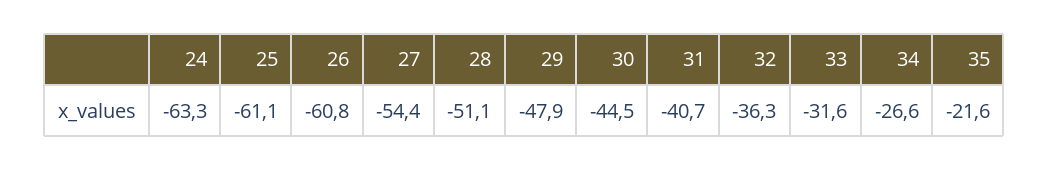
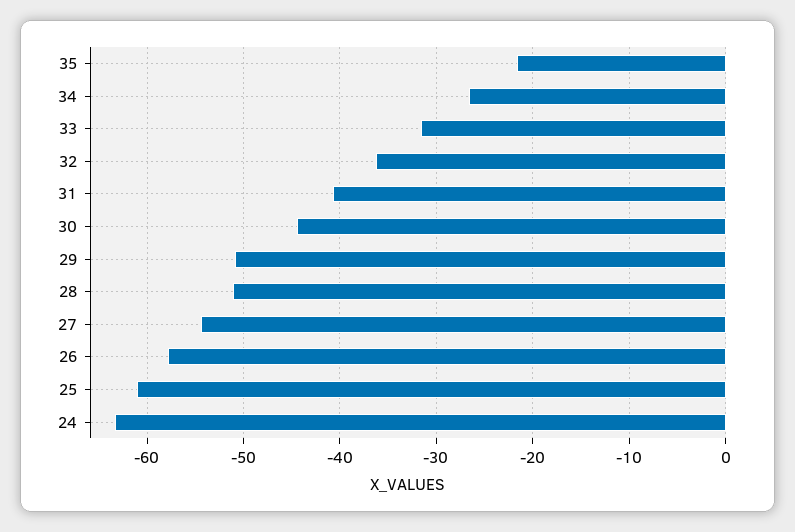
  {
    "24": -63.3,
    "25": -61.1,
-   "26": -60.8,
+   "26": -58,
    "27": -54.4,
    "28": -51.1,
-   "29": -47.9,
+   "29": -51,
    "30": -44.5,
    "31": -40.7,
    "32": -36.3,
    "33": -31.6,
    "34": -26.6,
    "35": -21.6
  }

